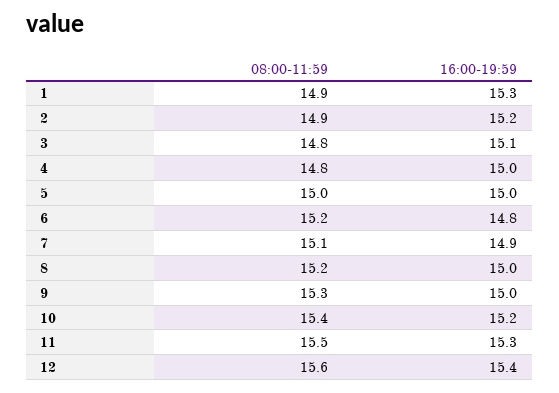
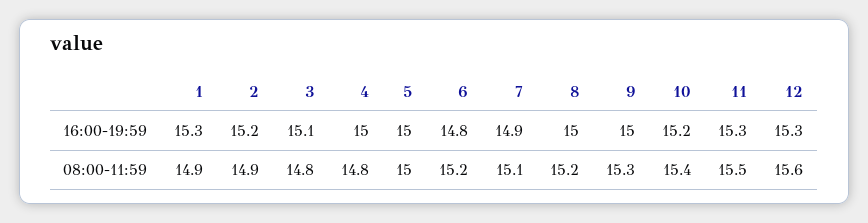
  {
    "08:00-11:59": {
      "1": 14.9,
      "2": 14.9,
      "3": 14.8,
      "4": 14.8,
      "5": 15,
      "6": 15.2,
      "7": 15.1,
      "8": 15.2,
      "9": 15.3,
      "10": 15.4,
      "11": 15.5,
      "12": 15.6
    },
    "16:00-19:59": {
      "1": 15.3,
      "2": 15.2,
      "3": 15.1,
      "4": 15,
      "5": 15,
      "6": 14.8,
      "7": 14.9,
      "8": 15,
      "9": 15,
      "10": 15.2,
      "11": 15.3,
-     "12": 15.4
+     "12": 15.3
    }
  }

